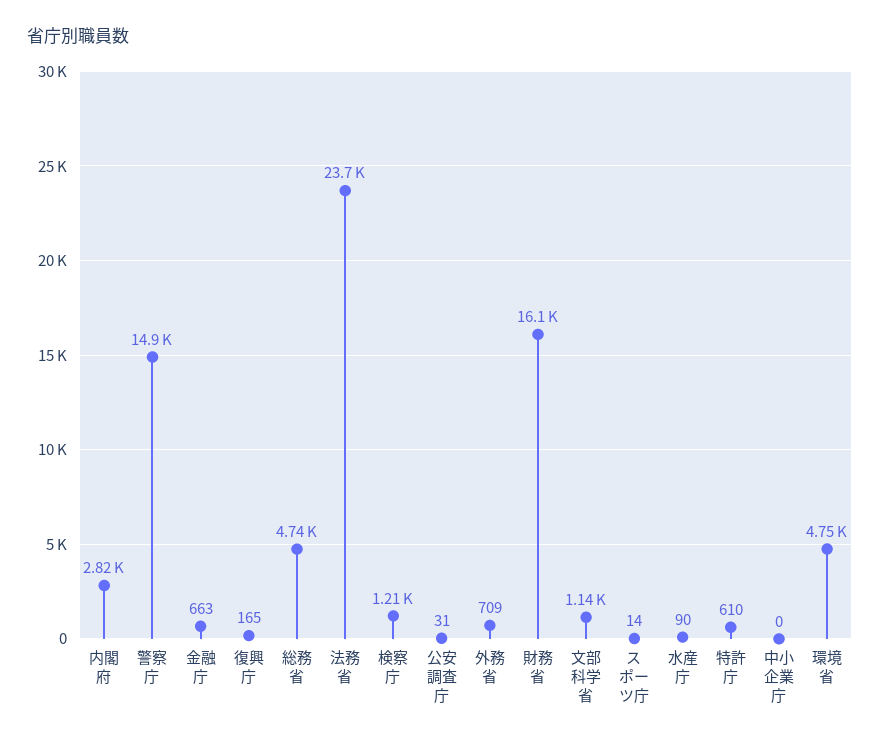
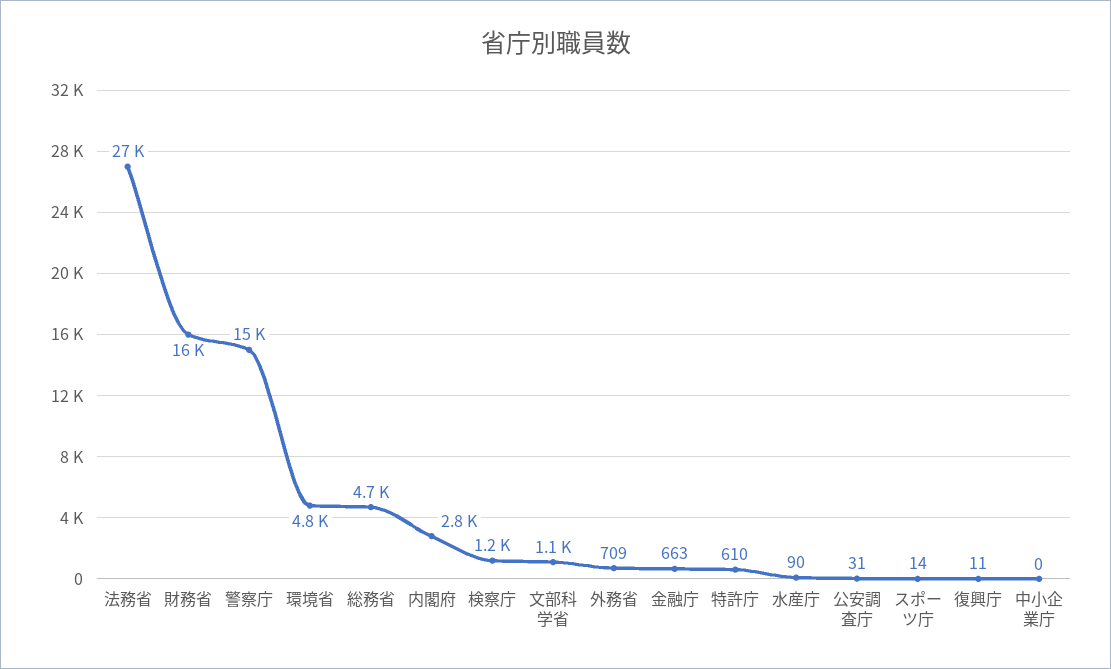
  {
    "内閣府": 2820,
    "警察庁": 14900,
    "金融庁": 663,
-   "復興庁": 165,
+   "復興庁": 11,
    "総務省": 4740,
-   "法務省": 23700,
+   "法務省": 27000,
    "検察庁": 1210,
    "公安調査庁": 31,
    "外務省": 709,
    "財務省": 16100,
    "文部科学省": 1140,
    "スポーツ庁": 14,
    "水産庁": 90,
    "特許庁": 610,
    "中小企業庁": 0,
    "環境省": 4750
  }

